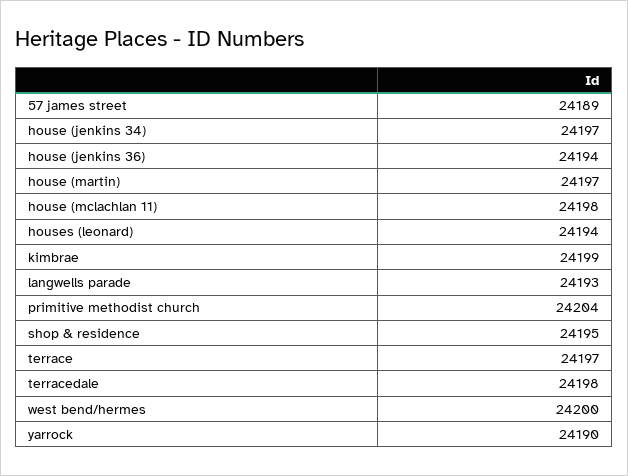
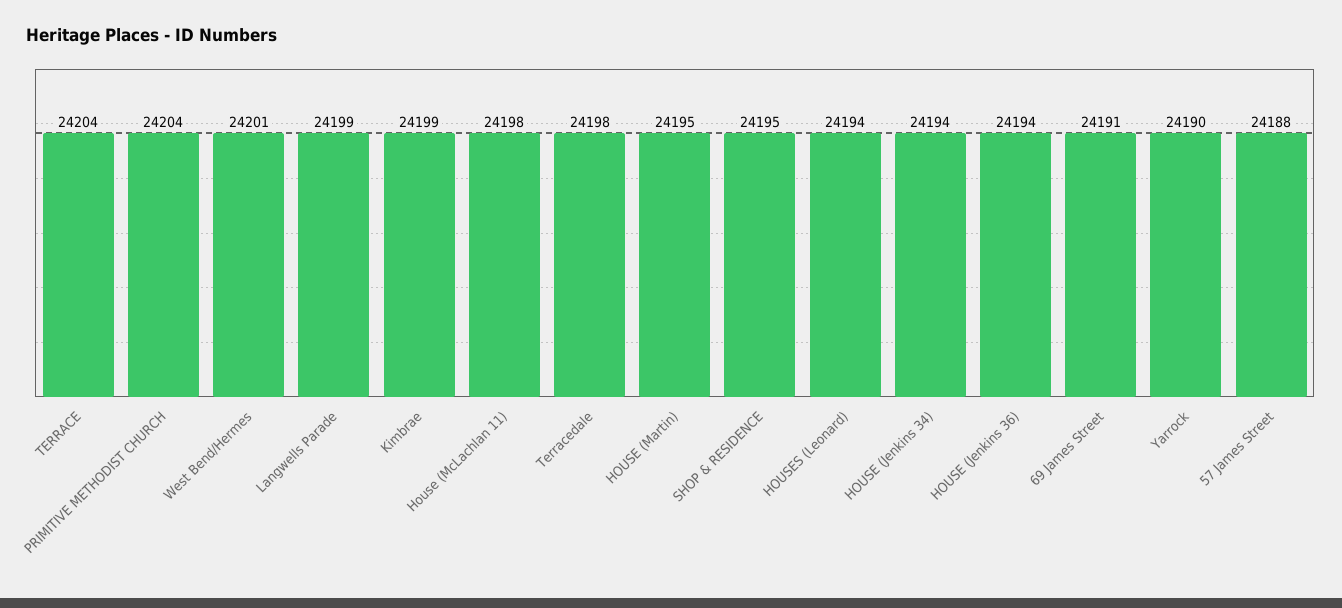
  {
-   "57 james street": 24189,
+   "57 james street": 24188,
-   "house (jenkins 34)": 24197,
+   "house (jenkins 34)": 24194,
    "house (jenkins 36)": 24194,
-   "house (martin)": 24197,
+   "house (martin)": 24195,
    "house (mclachlan 11)": 24198,
    "houses (leonard)": 24194,
    "kimbrae": 24199,
-   "langwells parade": 24193,
+   "langwells parade": 24199,
    "primitive methodist church": 24204,
    "shop & residence": 24195,
-   "terrace": 24197,
+   "terrace": 24204,
    "terracedale": 24198,
-   "west bend/hermes": 24200,
+   "west bend/hermes": 24201,
-   "yarrock": 24190
+   "yarrock": 24190,
+   "69 James Street": 24191
  }

